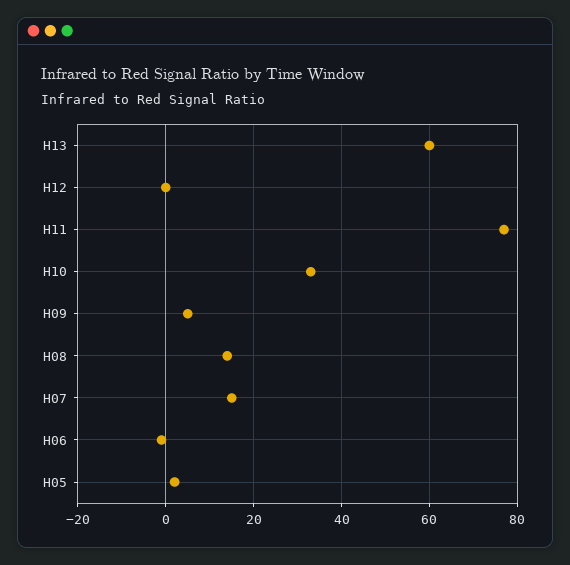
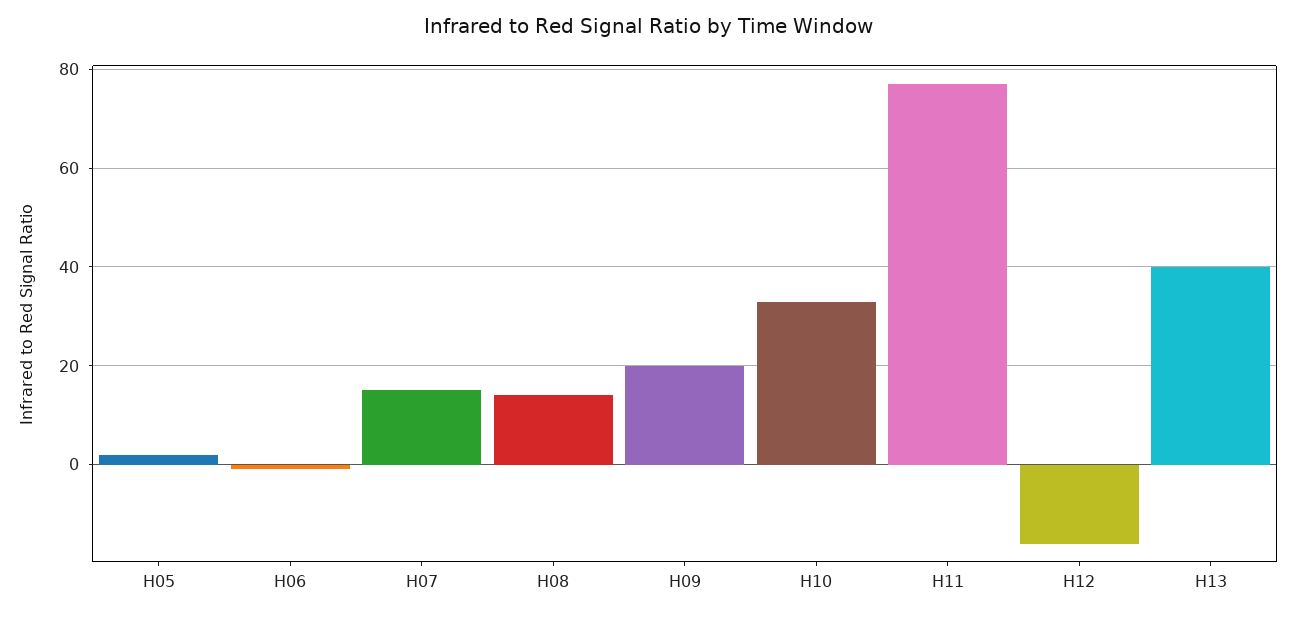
  {
-   "H13": 60,
+   "H13": 40,
-   "H12": 0,
+   "H12": -15,
    "H11": 75,
    "H10": 35,
-   "H09": 5,
+   "H09": 20,
    "H08": 15,
    "H07": 15,
    "H06": 0,
    "H05": 0
  }

